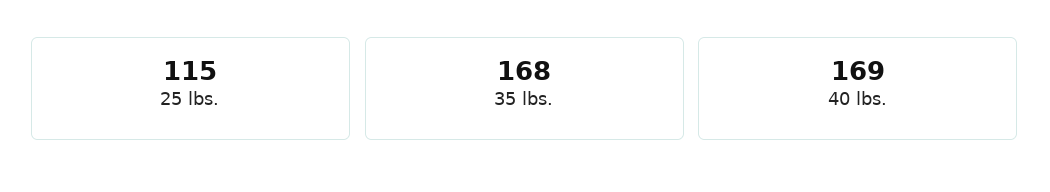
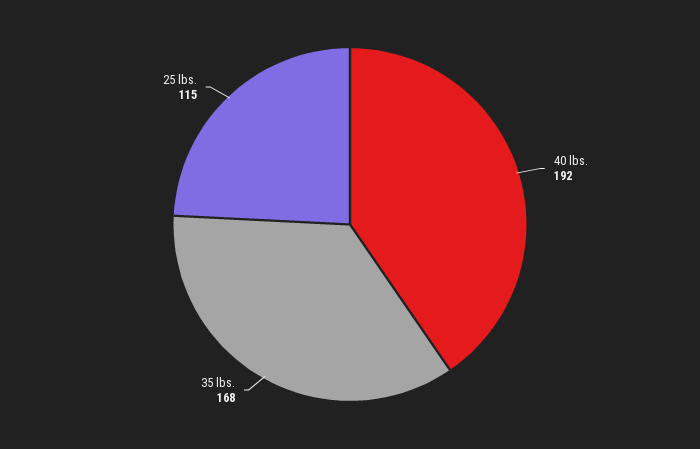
  {
    "25 lbs.": 115,
    "35 lbs.": 168,
-   "40 lbs.": 169
+   "40 lbs.": 192
  }

